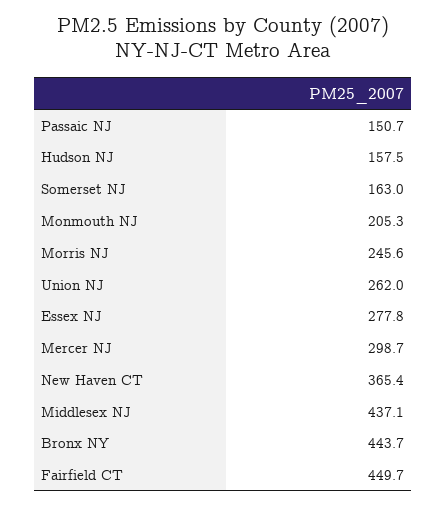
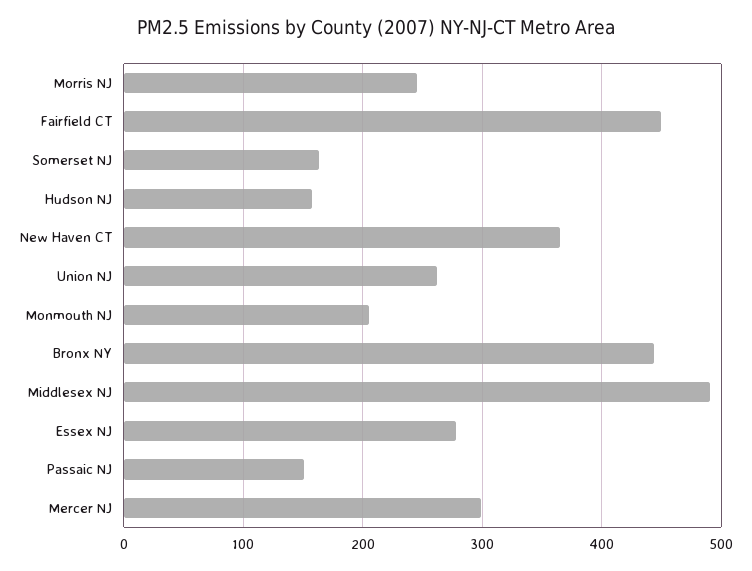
  {
    "Passaic NJ": 150.7,
    "Hudson NJ": 157.5,
    "Somerset NJ": 163,
    "Monmouth NJ": 205.3,
    "Morris NJ": 245.6,
    "Union NJ": 262,
    "Essex NJ": 277.8,
    "Mercer NJ": 298.7,
    "New Haven CT": 365.4,
-   "Middlesex NJ": 437.1,
+   "Middlesex NJ": 490,
    "Bronx NY": 443.7,
    "Fairfield CT": 449.7
  }

